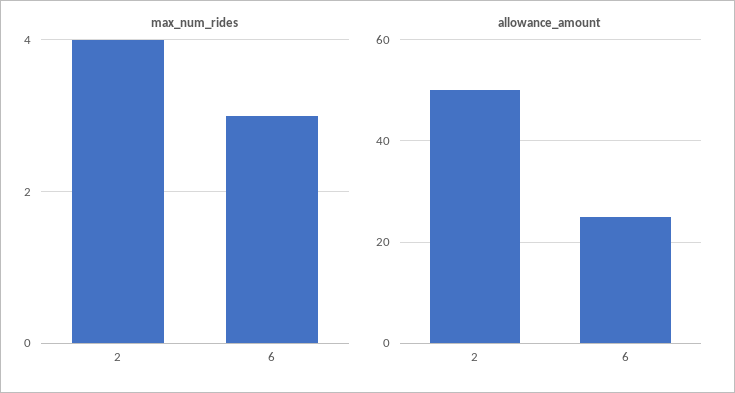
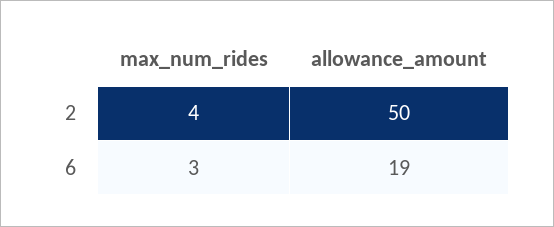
  {
    "max_num_rides": {
      "2": 4,
      "6": 3
    },
    "allowance_amount": {
      "2": 50,
-     "6": 25
+     "6": 19
    }
  }

